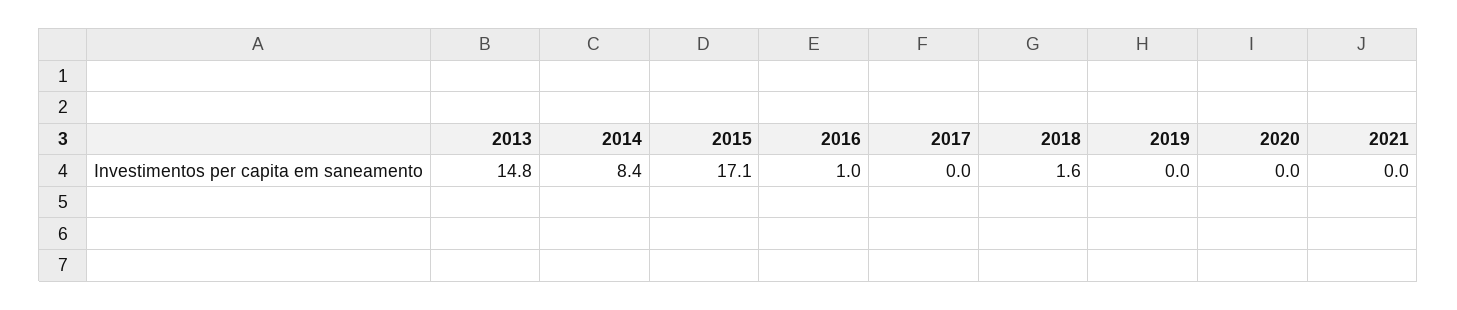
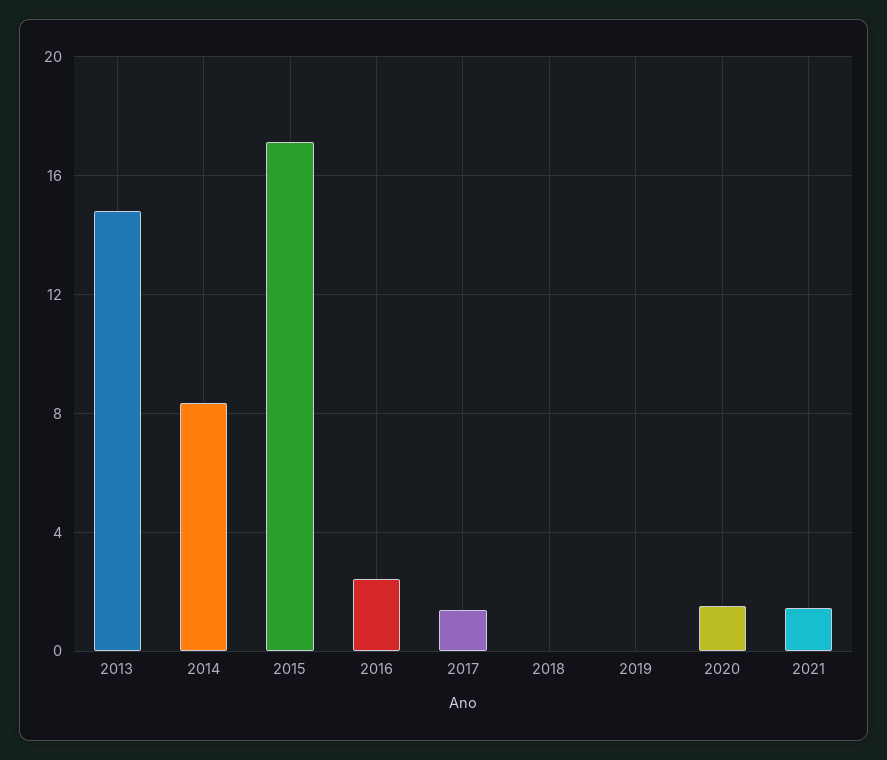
  {
    "2013": 14.8,
    "2014": 8.4,
    "2015": 17.1,
-   "2016": 1,
+   "2016": 2.5,
-   "2017": 0,
+   "2017": 1.5,
-   "2018": 1.6,
+   "2018": 0,
    "2019": 0,
-   "2020": 0,
+   "2020": 1.5,
-   "2021": 0
+   "2021": 1.5
  }

